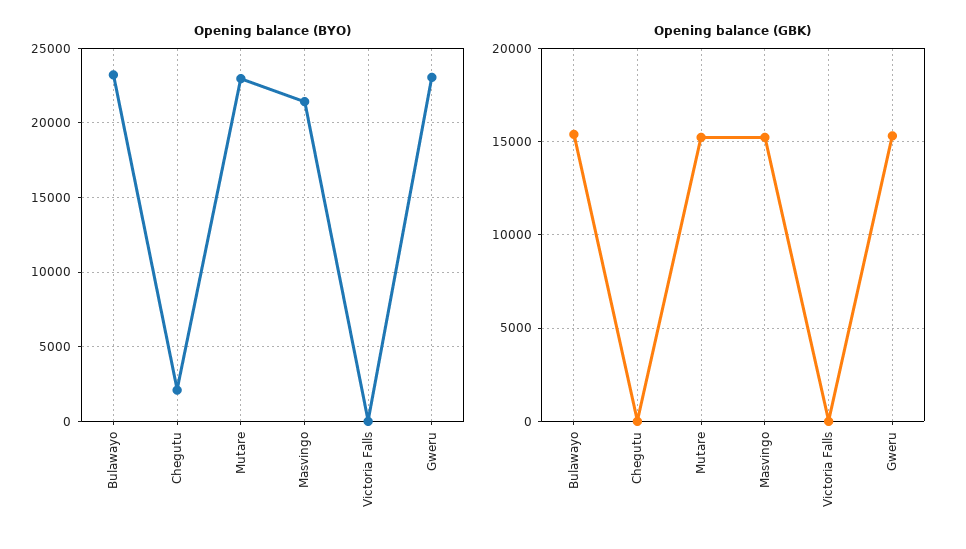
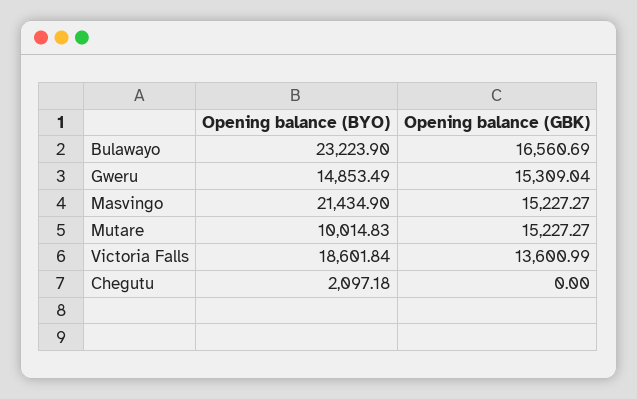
  {
    "Opening balance (BYO)": {
      "Bulawayo": 23223.9,
      "Chegutu": 2097.18,
-     "Mutare": 23000,
+     "Mutare": 10014.83,
      "Masvingo": 21434.9,
-     "Victoria Falls": 0,
+     "Victoria Falls": 18601.84,
-     "Gweru": 23000
+     "Gweru": 14853.49
    },
    "Opening balance (GBK)": {
-     "Bulawayo": 15500,
+     "Bulawayo": 16560.69,
      "Chegutu": 0,
      "Mutare": 15227.27,
      "Masvingo": 15227.27,
-     "Victoria Falls": 0,
+     "Victoria Falls": 13600.99,
      "Gweru": 15309.04
    }
  }

